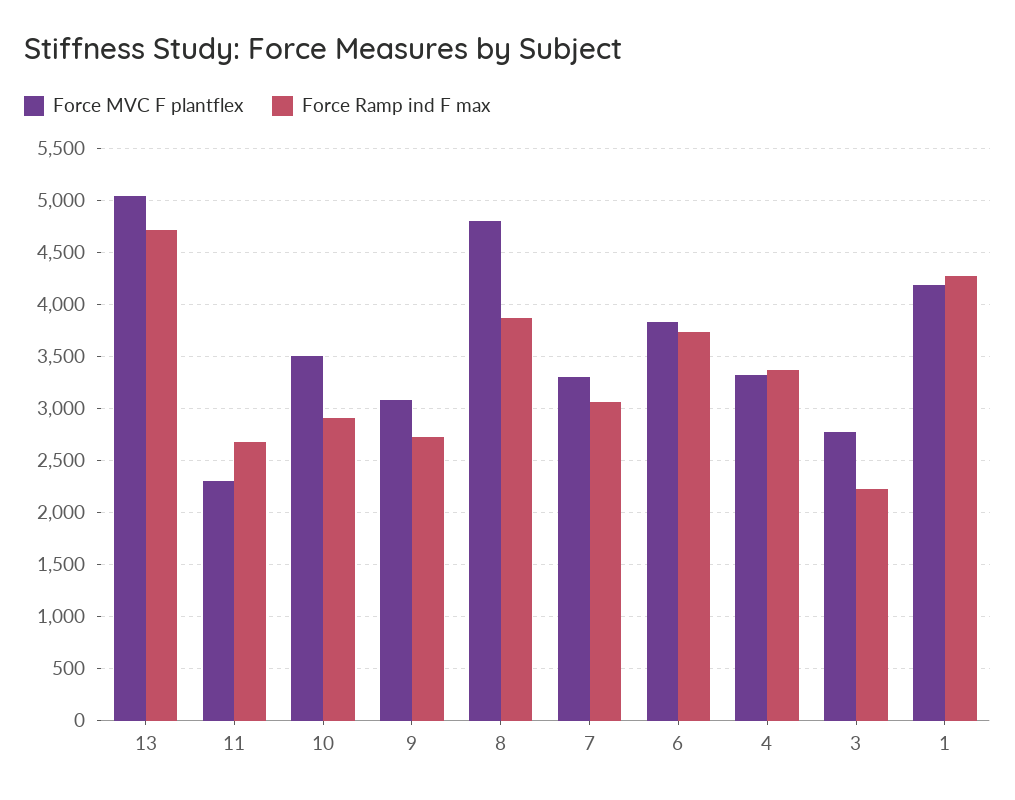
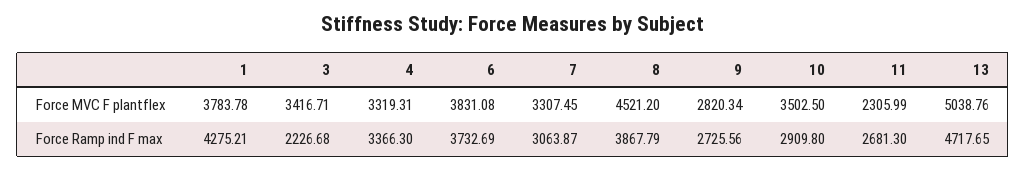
  {
    "Force MVC F plantflex": {
      "13": 5038.76,
      "11": 2305.99,
      "10": 3502.5,
-     "9": 3100,
+     "9": 2820.34,
-     "8": 4800,
+     "8": 4521.2,
      "7": 3307.45,
      "6": 3831.08,
      "4": 3319.31,
-     "3": 2800,
+     "3": 3416.71,
-     "1": 4200
+     "1": 3783.78
    },
    "Force Ramp ind F max": {
      "13": 4717.65,
      "11": 2681.3,
      "10": 2909.8,
      "9": 2725.56,
      "8": 3867.79,
      "7": 3063.87,
      "6": 3732.69,
      "4": 3366.3,
      "3": 2226.68,
      "1": 4275.21
    }
  }

